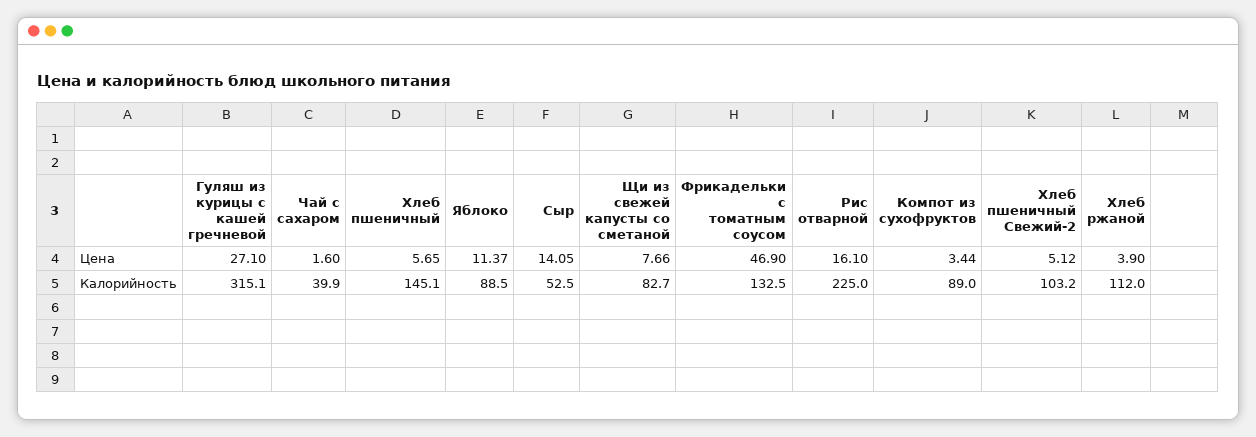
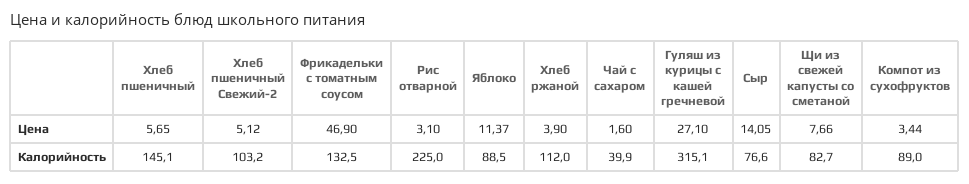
  {
    "Гуляш из курицы с кашей гречневой": {
      "Цена": 27.1,
      "Калорийность": 315.1
    },
    "Чай с сахаром": {
      "Цена": 1.6,
      "Калорийность": 39.9
    },
    "Хлеб пшеничный": {
      "Цена": 5.65,
      "Калорийность": 145.1
    },
    "Яблоко": {
      "Цена": 11.37,
      "Калорийность": 88.5
    },
    "Сыр": {
      "Цена": 14.05,
-     "Калорийность": 52.5
+     "Калорийность": 76.6
    },
    "Щи из свежей капусты со сметаной": {
      "Цена": 7.66,
      "Калорийность": 82.7
    },
    "Фрикадельки с томатным соусом": {
      "Цена": 46.9,
      "Калорийность": 132.5
    },
    "Рис отварной": {
-     "Цена": 16.1,
+     "Цена": 3.1,
      "Калорийность": 225
    },
    "Компот из сухофруктов": {
      "Цена": 3.44,
      "Калорийность": 89
    },
    "Хлеб пшеничный Свежий-2": {
      "Цена": 5.12,
      "Калорийность": 103.2
    },
    "Хлеб ржаной": {
      "Цена": 3.9,
      "Калорийность": 112
    }
  }

